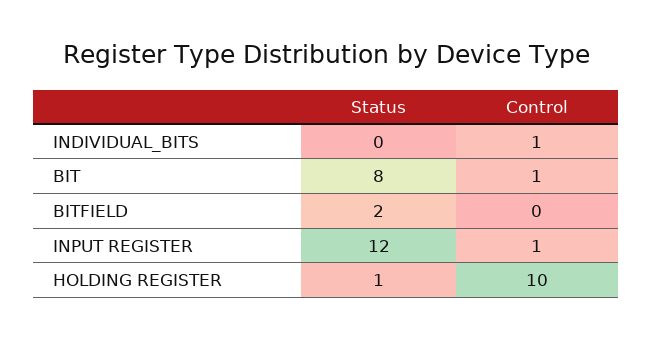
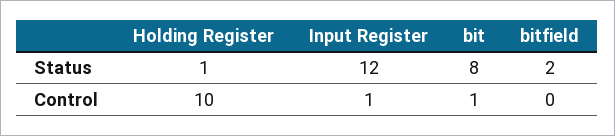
  {
    "Status": {
-     "INDIVIDUAL_BITS": 0,
      "BIT": 8,
      "BITFIELD": 2,
      "INPUT REGISTER": 12,
      "HOLDING REGISTER": 1
    },
    "Control": {
-     "INDIVIDUAL_BITS": 1,
      "BIT": 1,
      "BITFIELD": 0,
      "INPUT REGISTER": 1,
      "HOLDING REGISTER": 10
    }
  }

